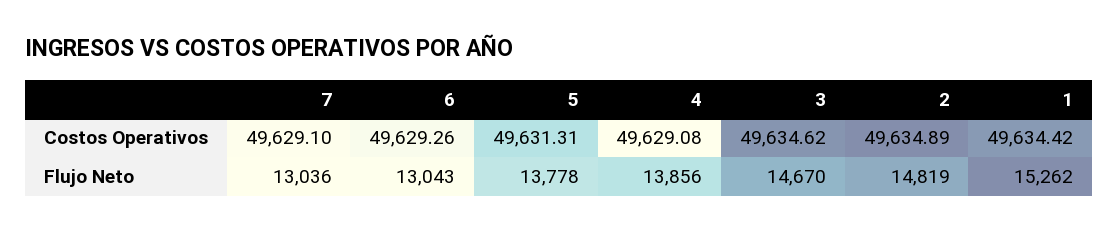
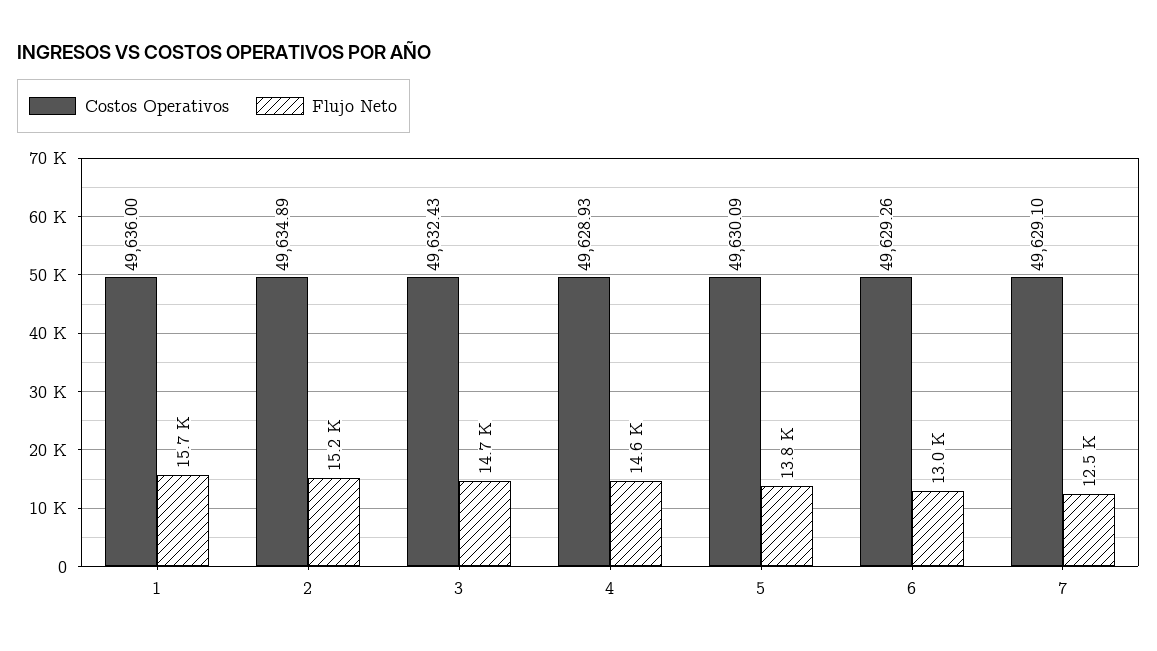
  {
    "Costos Operativos": {
      "7": 49629.1,
      "6": 49629.26,
-     "5": 49631.31,
+     "5": 49630.09,
-     "4": 49629.08,
+     "4": 49628.93,
-     "3": 49634.62,
+     "3": 49632.43,
      "2": 49634.89,
-     "1": 49634.42
+     "1": 49636
    },
    "Flujo Neto": {
-     "7": 13036,
+     "7": 12500,
      "6": 13043,
      "5": 13778,
-     "4": 13856,
+     "4": 14600,
      "3": 14670,
-     "2": 14819,
+     "2": 15200,
-     "1": 15262
+     "1": 15700
    }
  }

